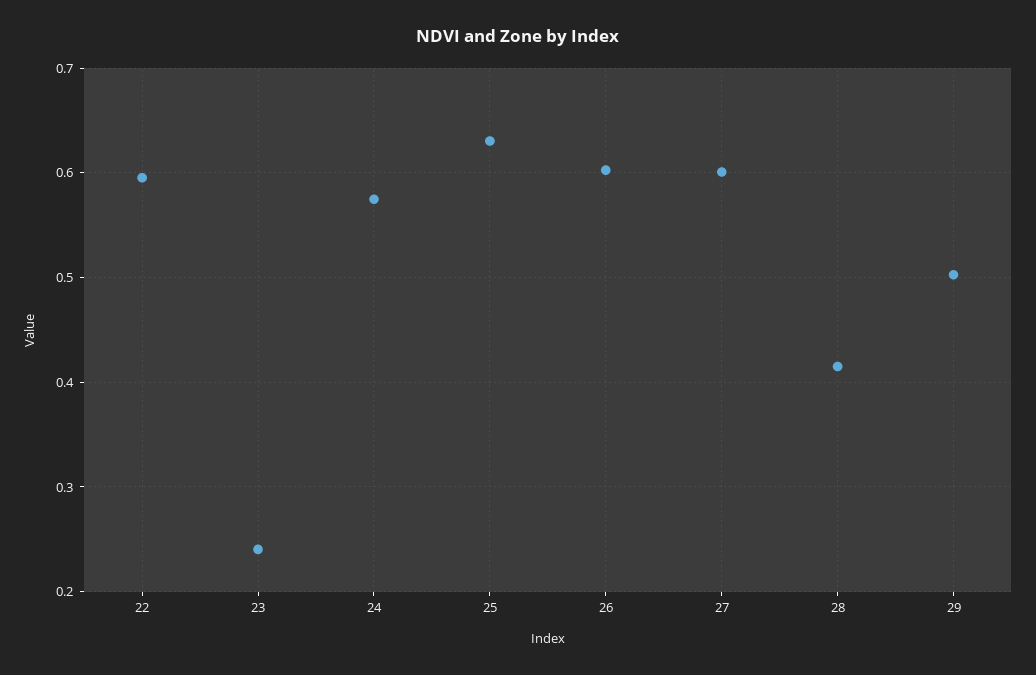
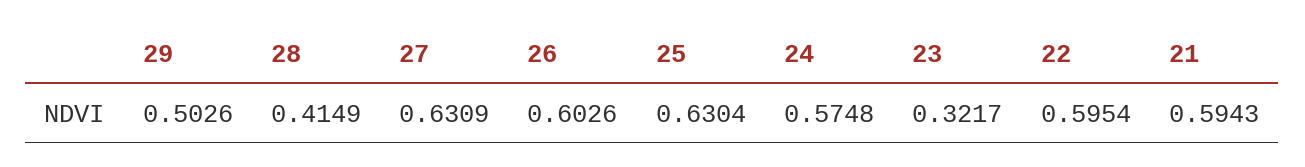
  {
    "22": 0.5954,
-   "23": 0.24,
+   "23": 0.3217,
    "24": 0.5748,
    "25": 0.6304,
    "26": 0.6026,
-   "27": 0.6,
+   "27": 0.6309,
    "28": 0.4149,
-   "29": 0.5026
+   "29": 0.5026,
+   "21": 0.5943
  }

